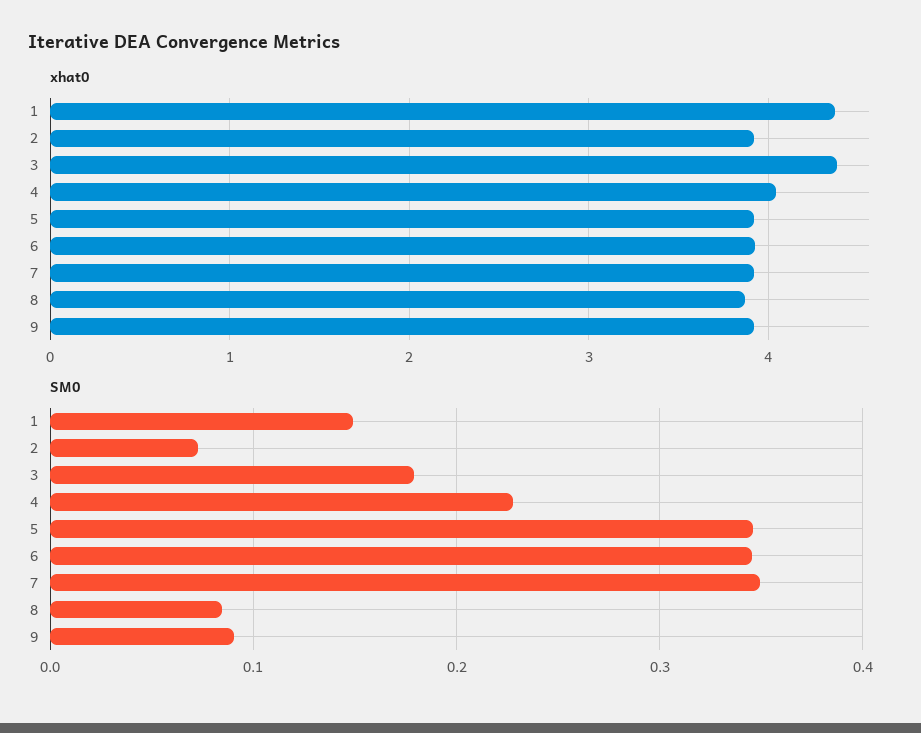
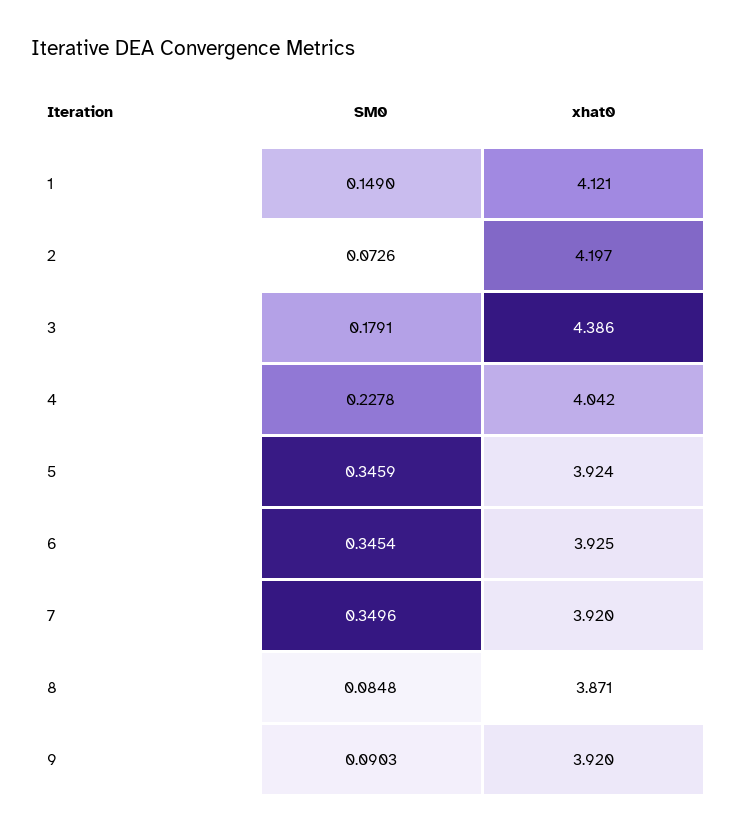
  {
    "xhat0": {
-     "1": 4.4,
+     "1": 4.121,
-     "2": 3.9,
+     "2": 4.197,
      "3": 4.386,
      "4": 4.042,
      "5": 3.924,
      "6": 3.925,
      "7": 3.92,
      "8": 3.871,
      "9": 3.92
    },
    "SM0": {
      "1": 0.149,
      "2": 0.0726,
      "3": 0.1791,
      "4": 0.2278,
      "5": 0.3459,
      "6": 0.3454,
      "7": 0.3496,
      "8": 0.0848,
      "9": 0.0903
    }
  }

